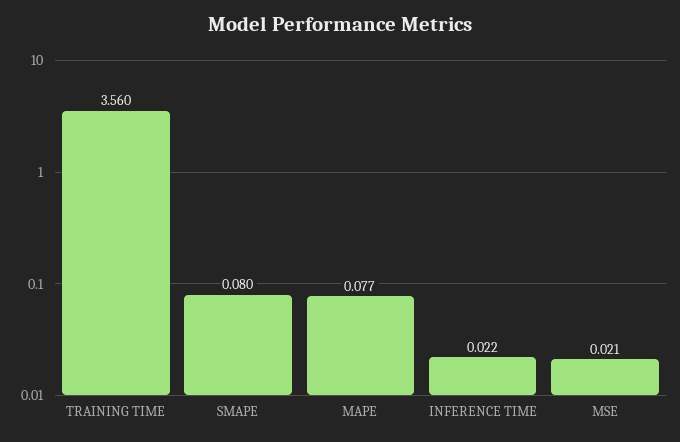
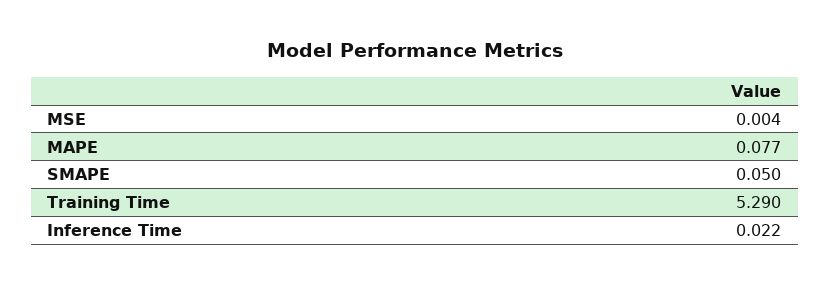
  {
-   "TRAINING TIME": 3.56,
+   "TRAINING TIME": 5.29,
-   "SMAPE": 0.08,
+   "SMAPE": 0.05,
    "MAPE": 0.077,
    "INFERENCE TIME": 0.022,
-   "MSE": 0.021
+   "MSE": 0.004
  }

